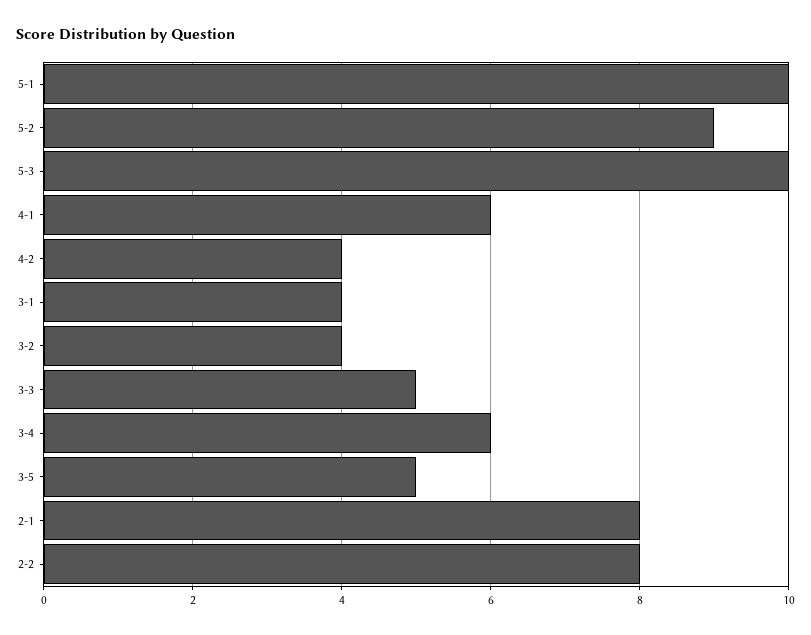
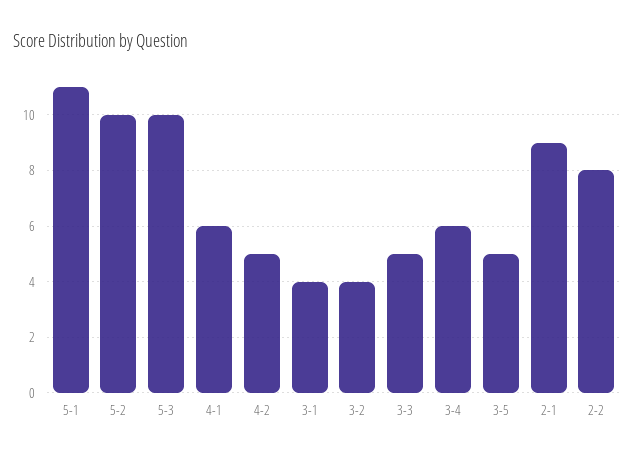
  {
-   "5-1": 10,
+   "5-1": 11,
-   "5-2": 9,
+   "5-2": 10,
    "5-3": 10,
    "4-1": 6,
-   "4-2": 4,
+   "4-2": 5,
    "3-1": 4,
    "3-2": 4,
    "3-3": 5,
    "3-4": 6,
    "3-5": 5,
-   "2-1": 8,
+   "2-1": 9,
    "2-2": 8
  }

